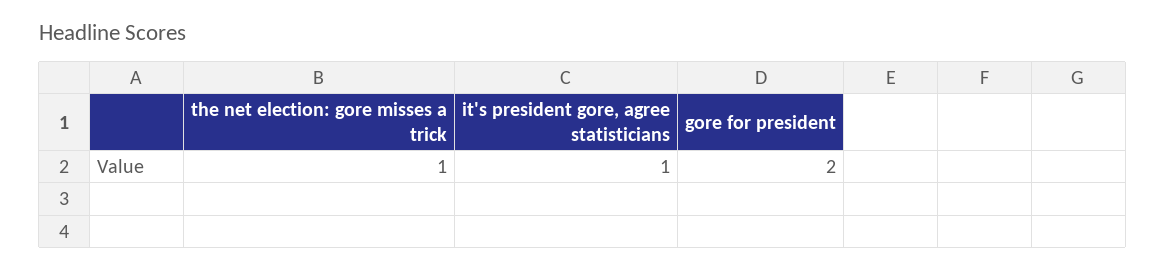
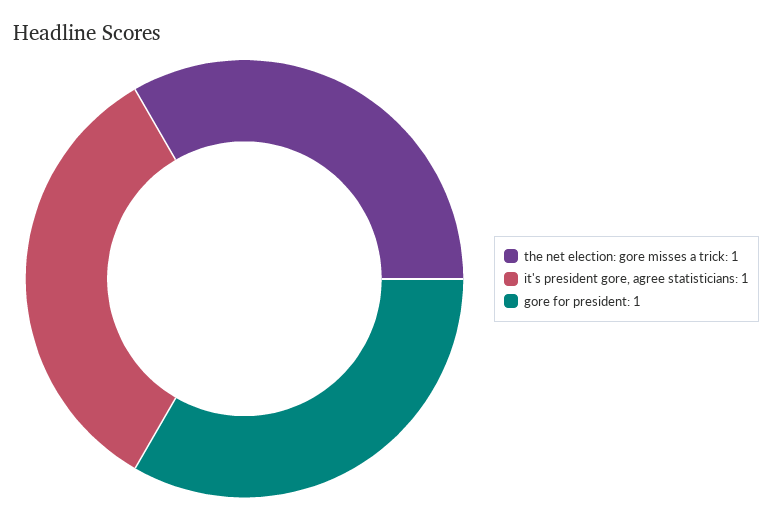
  {
    "the net election: gore misses a trick": 1,
    "it's president gore, agree statisticians": 1,
-   "gore for president": 2
+   "gore for president": 1
  }

